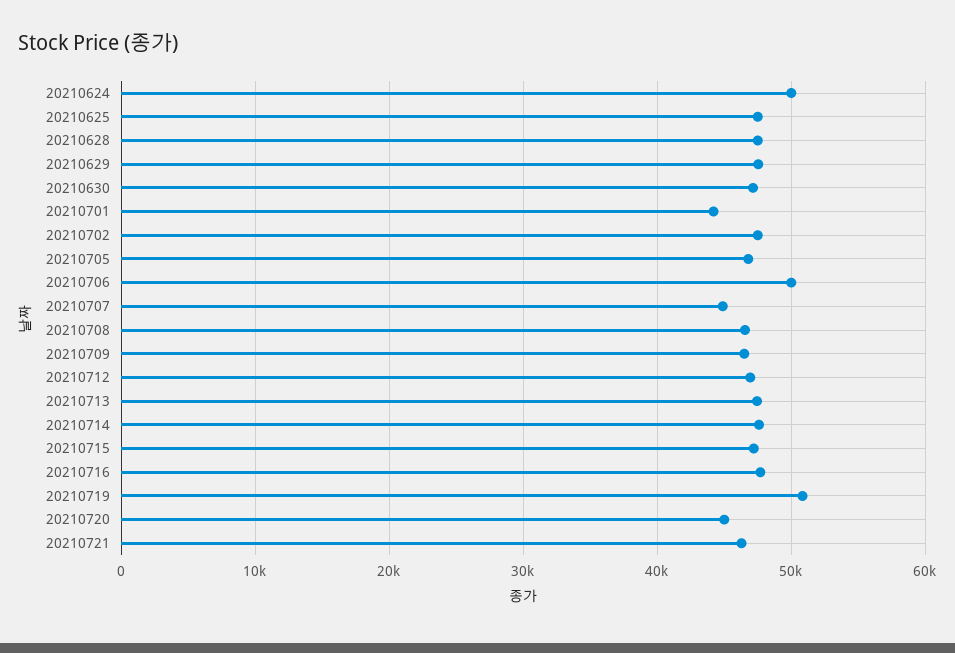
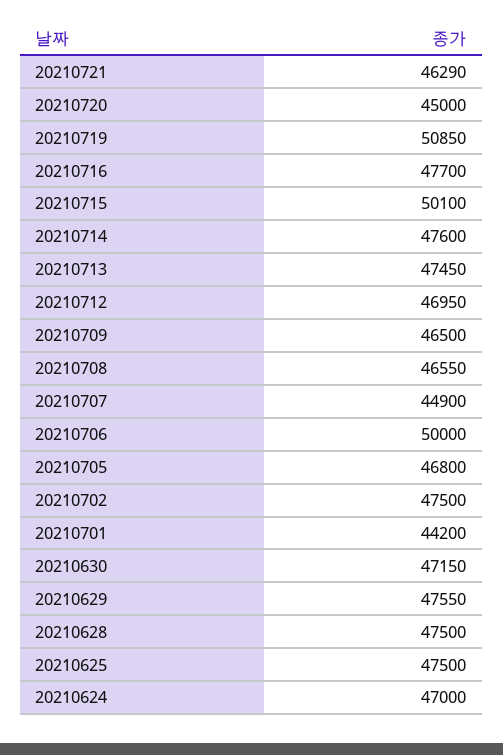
  {
-   "20210624": 50000,
+   "20210624": 47000,
    "20210625": 47500,
    "20210628": 47500,
    "20210629": 47550,
    "20210630": 47150,
    "20210701": 44200,
    "20210702": 47500,
    "20210705": 46800,
    "20210706": 50000,
    "20210707": 44900,
    "20210708": 46550,
    "20210709": 46500,
    "20210712": 46950,
    "20210713": 47450,
    "20210714": 47600,
-   "20210715": 47000,
+   "20210715": 50100,
    "20210716": 47700,
    "20210719": 50850,
    "20210720": 45000,
    "20210721": 46290
  }

